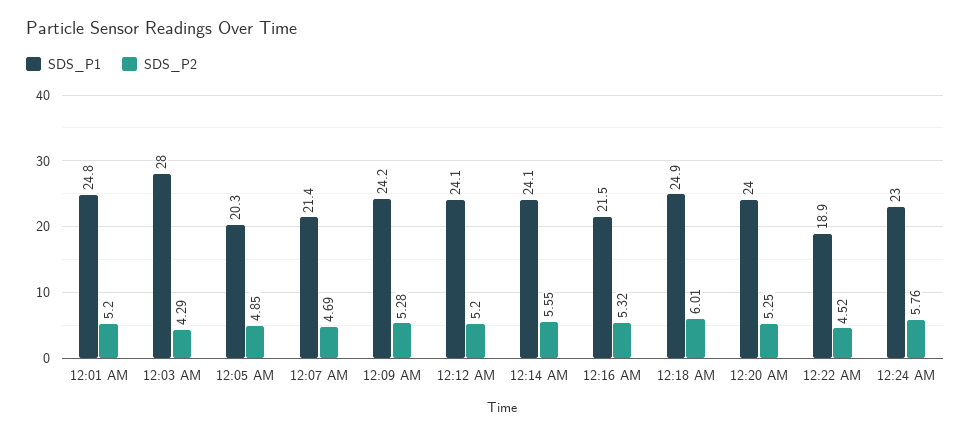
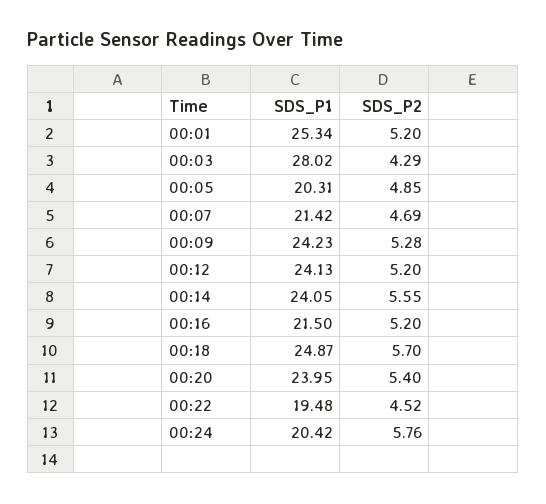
  {
    "SDS_P1": {
-     "12:01 AM": 24.8,
+     "12:01 AM": 25.34,
      "12:03 AM": 28.02,
      "12:05 AM": 20.31,
      "12:07 AM": 21.42,
      "12:09 AM": 24.23,
      "12:12 AM": 24.13,
      "12:14 AM": 24.05,
      "12:16 AM": 21.5,
      "12:18 AM": 24.87,
      "12:20 AM": 23.95,
-     "12:22 AM": 18.9,
+     "12:22 AM": 19.48,
-     "12:24 AM": 23
+     "12:24 AM": 20.42
    },
    "SDS_P2": {
      "12:01 AM": 5.2,
      "12:03 AM": 4.29,
      "12:05 AM": 4.85,
      "12:07 AM": 4.69,
      "12:09 AM": 5.28,
      "12:12 AM": 5.2,
      "12:14 AM": 5.55,
-     "12:16 AM": 5.32,
+     "12:16 AM": 5.2,
-     "12:18 AM": 6.01,
+     "12:18 AM": 5.7,
-     "12:20 AM": 5.25,
+     "12:20 AM": 5.4,
      "12:22 AM": 4.52,
      "12:24 AM": 5.76
    }
  }

